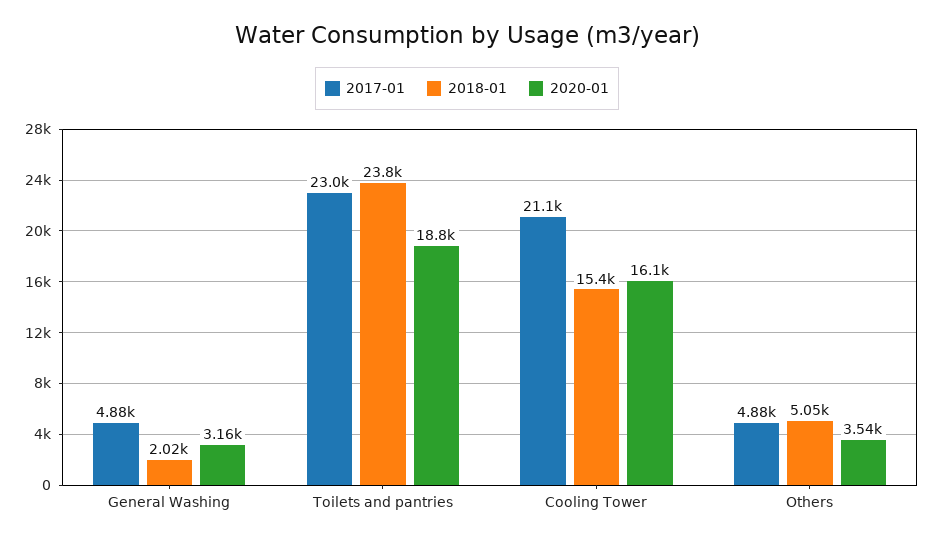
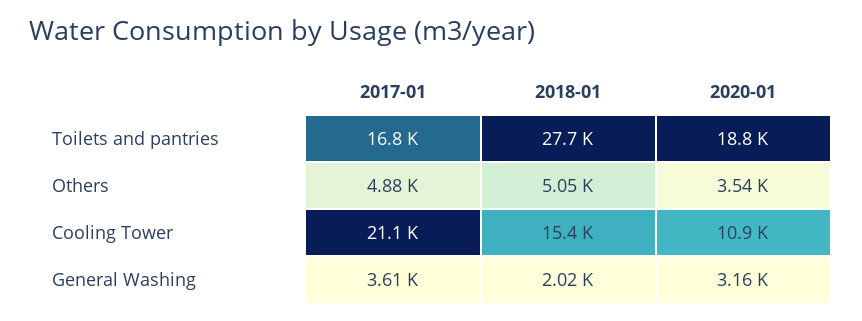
  {
    "2017-01": {
-     "General Washing": 4880,
+     "General Washing": 3610,
-     "Toilets and pantries": 23000,
+     "Toilets and pantries": 16800,
      "Cooling Tower": 21100,
      "Others": 4880
    },
    "2018-01": {
      "General Washing": 2020,
-     "Toilets and pantries": 23800,
+     "Toilets and pantries": 27700,
      "Cooling Tower": 15400,
      "Others": 5050
    },
    "2020-01": {
      "General Washing": 3160,
      "Toilets and pantries": 18800,
-     "Cooling Tower": 16100,
+     "Cooling Tower": 10900,
      "Others": 3540
    }
  }

